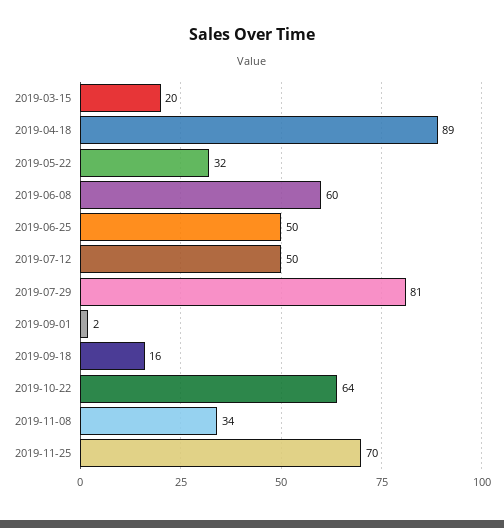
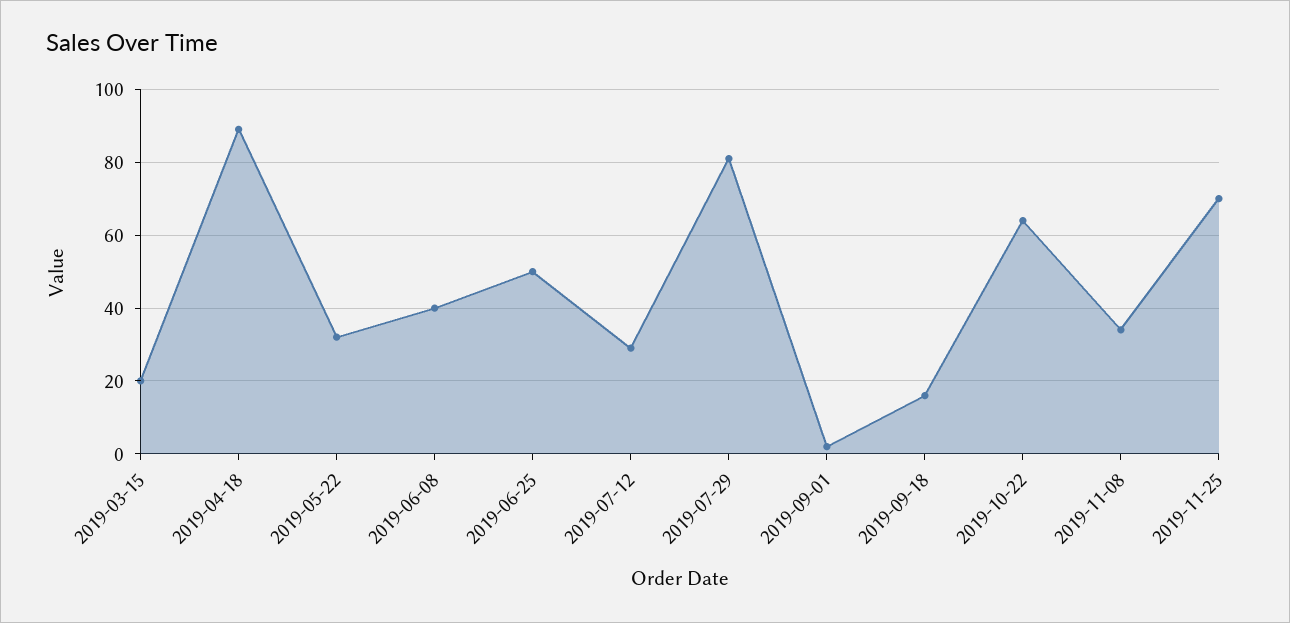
  {
    "2019-03-15": 20,
    "2019-04-18": 89,
    "2019-05-22": 32,
-   "2019-06-08": 60,
+   "2019-06-08": 40,
    "2019-06-25": 50,
-   "2019-07-12": 50,
+   "2019-07-12": 30,
    "2019-07-29": 81,
    "2019-09-01": 2,
    "2019-09-18": 16,
    "2019-10-22": 64,
    "2019-11-08": 34,
    "2019-11-25": 70
  }

